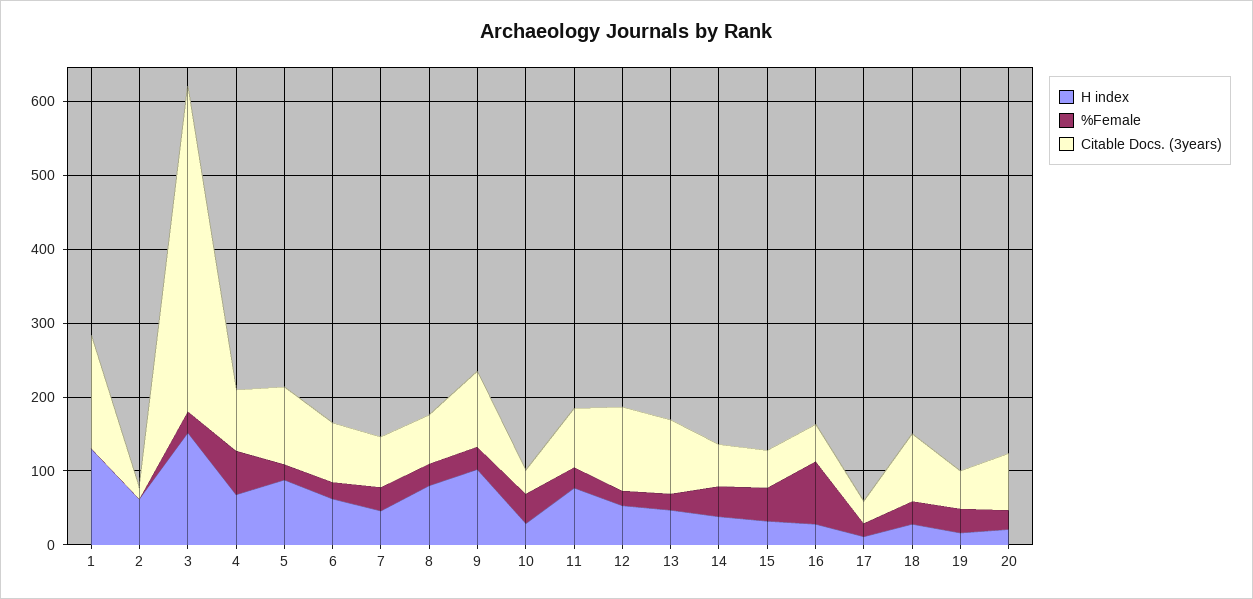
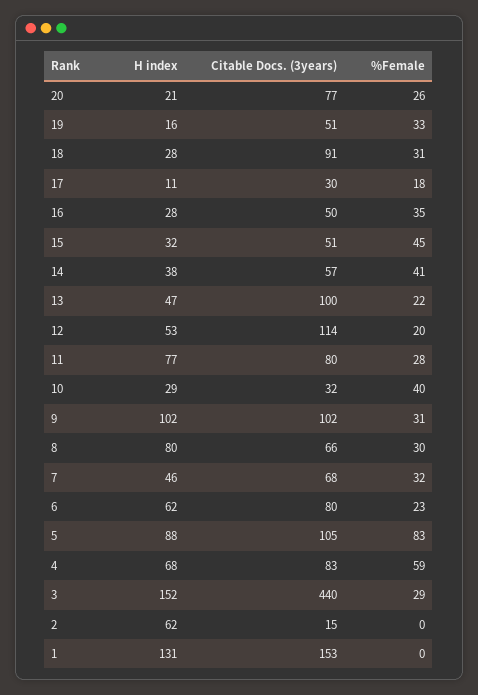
  {
    "H index": {
      "1": 131,
      "2": 62,
      "3": 152,
      "4": 68,
      "5": 88,
      "6": 62,
      "7": 46,
      "8": 80,
      "9": 102,
      "10": 29,
      "11": 77,
      "12": 53,
      "13": 47,
      "14": 38,
      "15": 32,
      "16": 28,
      "17": 11,
      "18": 28,
      "19": 16,
      "20": 21
    },
    "%Female": {
      "1": 0,
      "2": 0,
      "3": 29,
      "4": 59,
-     "5": 20,
+     "5": 83,
      "6": 23,
      "7": 32,
      "8": 30,
      "9": 31,
      "10": 40,
      "11": 28,
      "12": 20,
      "13": 22,
      "14": 41,
      "15": 45,
-     "16": 80,
+     "16": 35,
      "17": 18,
      "18": 31,
      "19": 33,
      "20": 26
    },
    "Citable Docs. (3years)": {
      "1": 153,
      "2": 15,
      "3": 440,
      "4": 83,
      "5": 105,
      "6": 80,
      "7": 68,
      "8": 66,
      "9": 102,
      "10": 32,
      "11": 80,
      "12": 114,
      "13": 100,
      "14": 57,
      "15": 51,
      "16": 50,
      "17": 30,
      "18": 91,
      "19": 51,
      "20": 77
    }
  }

